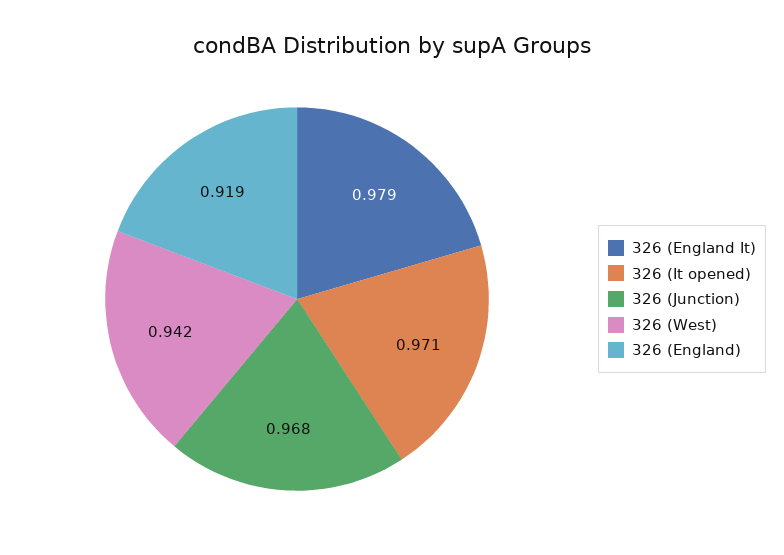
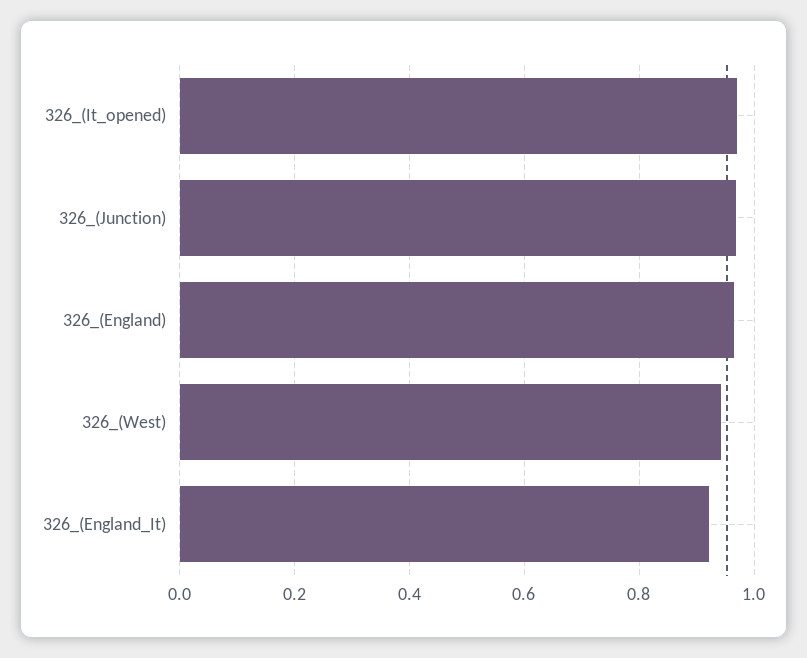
  {
-   "326 (England It)": 0.979,
+   "326 (England It)": 0.92,
    "326 (It opened)": 0.971,
    "326 (Junction)": 0.968,
    "326 (West)": 0.942,
-   "326 (England)": 0.919
+   "326 (England)": 0.96
  }

